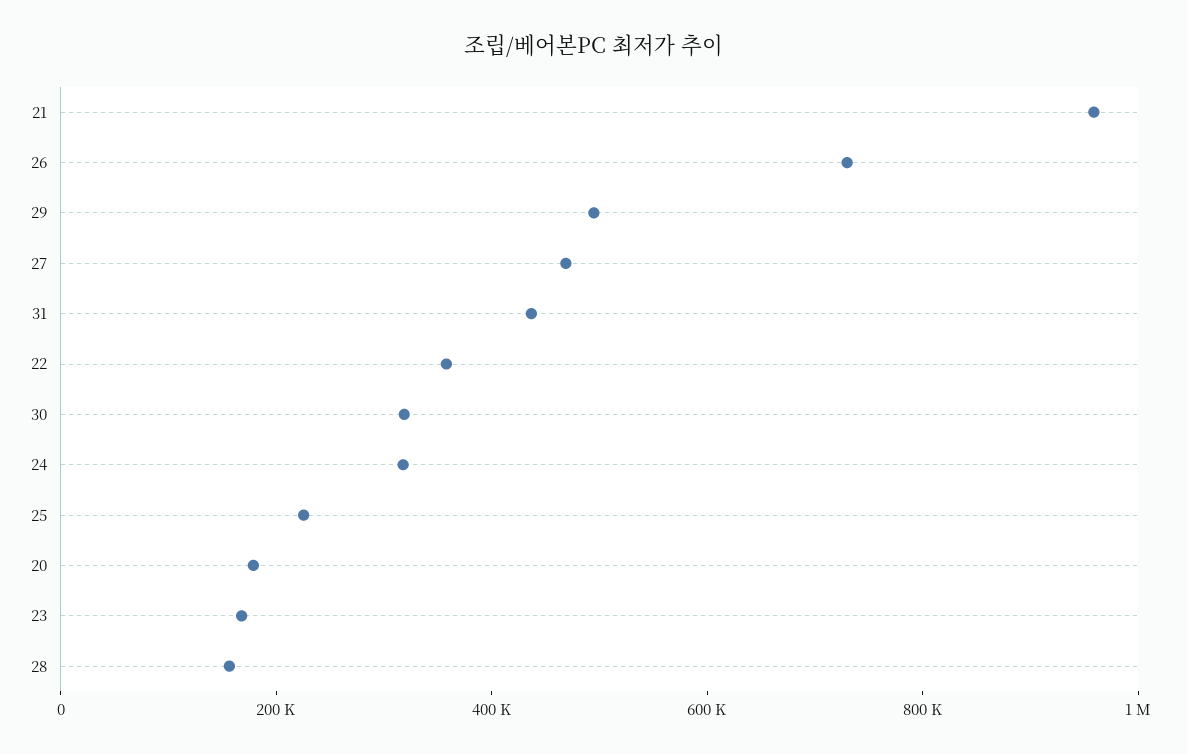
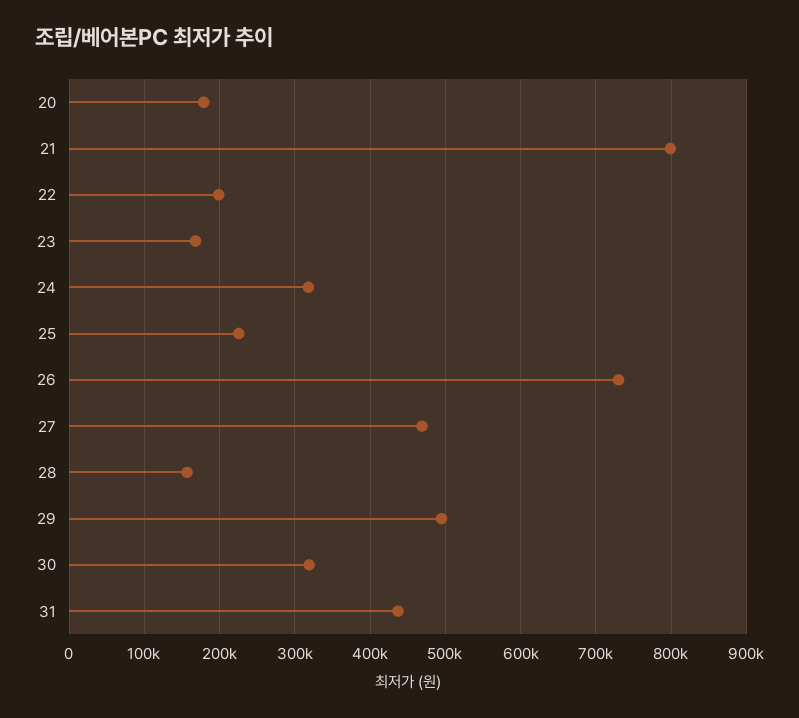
  {
-   "21": 950000,
+   "21": 800000,
    "26": 730000,
    "29": 500000,
    "27": 470000,
    "31": 440000,
-   "22": 350000,
+   "22": 200000,
    "30": 320000,
    "24": 320000,
    "25": 230000,
    "20": 180000,
    "23": 170000,
    "28": 160000
  }

